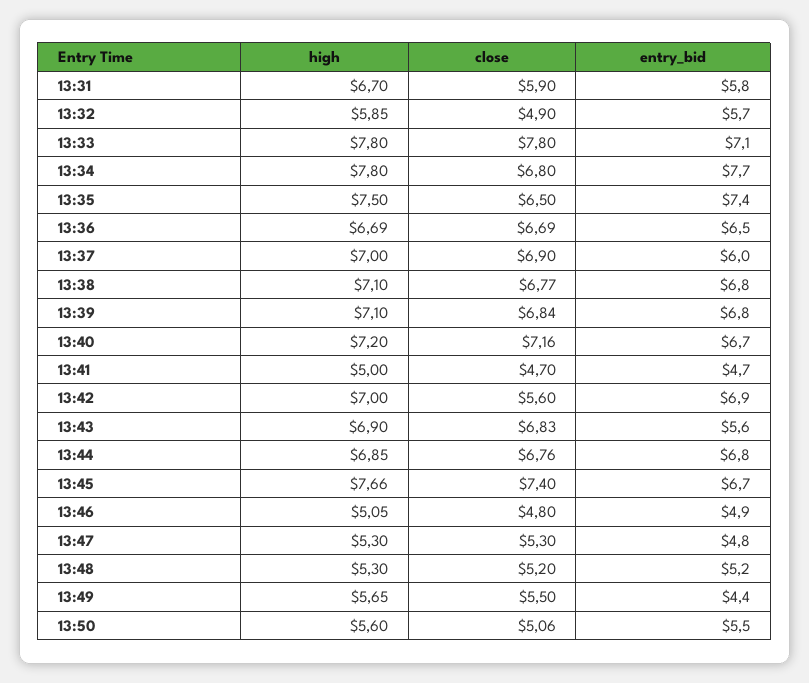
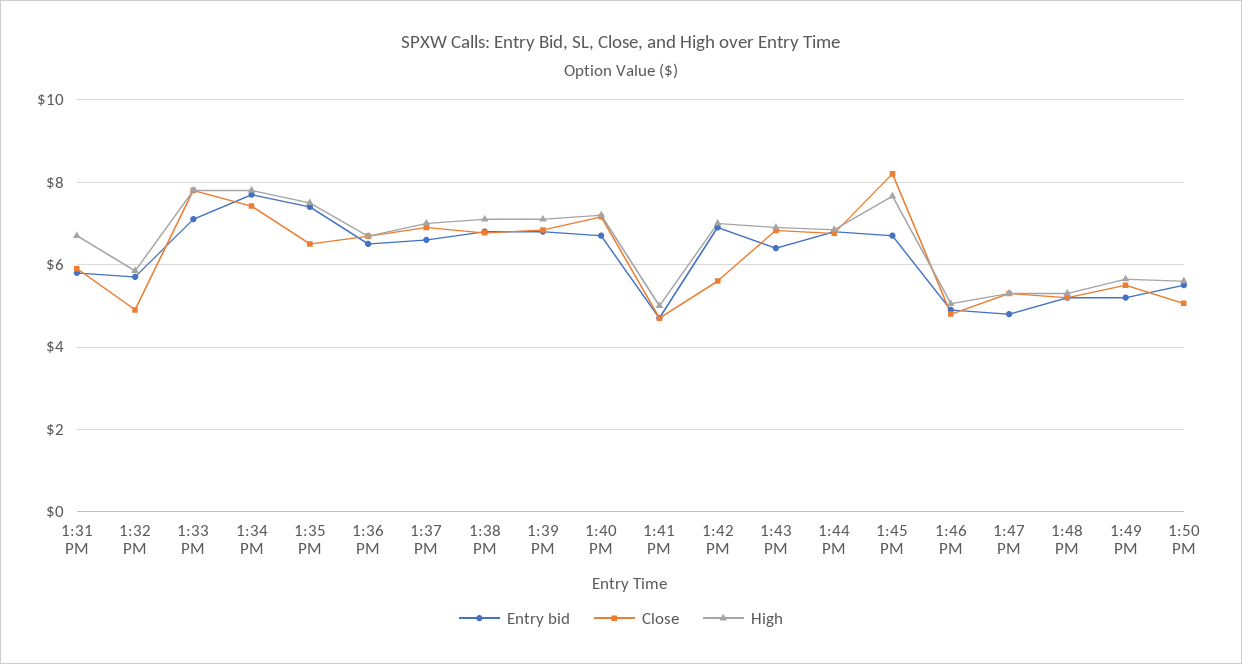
  {
    "high": {
      "13:31": 6.7,
      "13:32": 5.85,
      "13:33": 7.8,
      "13:34": 7.8,
      "13:35": 7.5,
      "13:36": 6.69,
      "13:37": 7,
      "13:38": 7.1,
      "13:39": 7.1,
      "13:40": 7.2,
      "13:41": 5,
      "13:42": 7,
      "13:43": 6.9,
      "13:44": 6.85,
      "13:45": 7.66,
      "13:46": 5.05,
      "13:47": 5.3,
      "13:48": 5.3,
      "13:49": 5.65,
      "13:50": 5.6
    },
    "close": {
      "13:31": 5.9,
      "13:32": 4.9,
      "13:33": 7.8,
-     "13:34": 6.8,
+     "13:34": 7.4,
      "13:35": 6.5,
      "13:36": 6.69,
      "13:37": 6.9,
      "13:38": 6.77,
      "13:39": 6.84,
      "13:40": 7.16,
      "13:41": 4.7,
      "13:42": 5.6,
      "13:43": 6.83,
      "13:44": 6.76,
-     "13:45": 7.4,
+     "13:45": 8.2,
      "13:46": 4.8,
      "13:47": 5.3,
      "13:48": 5.2,
      "13:49": 5.5,
      "13:50": 5.06
    },
    "entry_bid": {
      "13:31": 5.8,
      "13:32": 5.7,
      "13:33": 7.1,
      "13:34": 7.7,
      "13:35": 7.4,
      "13:36": 6.5,
-     "13:37": 6,
+     "13:37": 6.6,
      "13:38": 6.8,
      "13:39": 6.8,
      "13:40": 6.7,
      "13:41": 4.7,
      "13:42": 6.9,
-     "13:43": 5.6,
+     "13:43": 6.4,
      "13:44": 6.8,
      "13:45": 6.7,
      "13:46": 4.9,
      "13:47": 4.8,
      "13:48": 5.2,
-     "13:49": 4.4,
+     "13:49": 5.2,
      "13:50": 5.5
    }
  }

